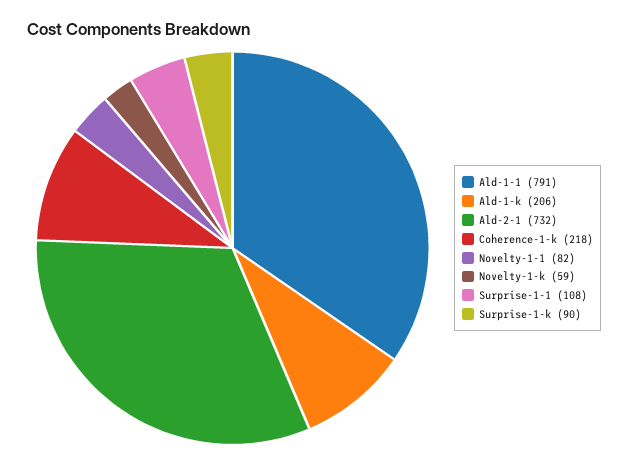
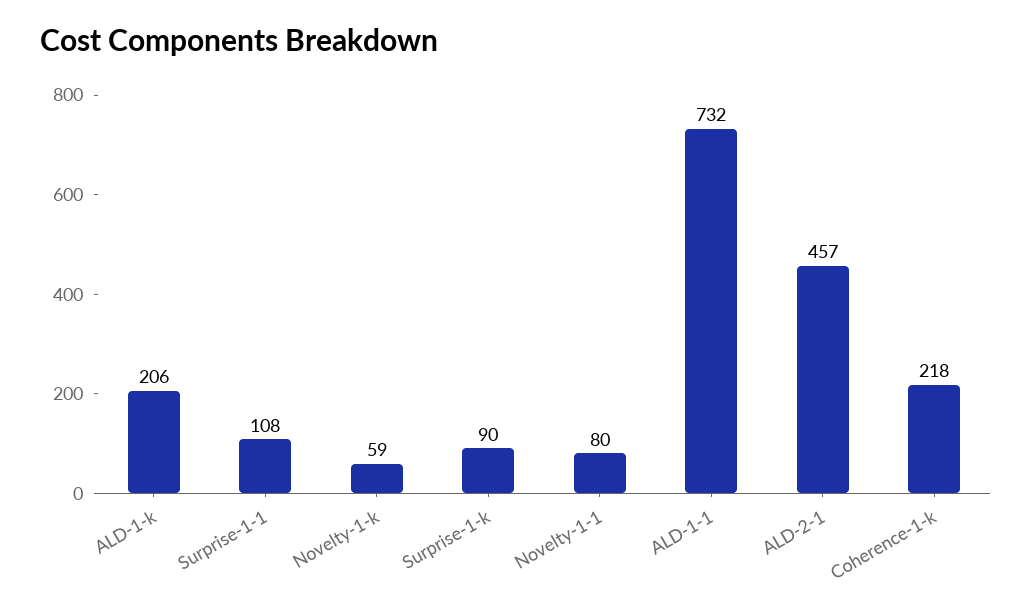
  {
-   "Ald-1-1": 791,
+   "Ald-1-1": 732,
    "Ald-1-k": 206,
-   "Ald-2-1": 732,
+   "Ald-2-1": 457,
    "Coherence-1-k": 218,
-   "Novelty-1-1": 82,
+   "Novelty-1-1": 80,
    "Novelty-1-k": 59,
    "Surprise-1-1": 108,
    "Surprise-1-k": 90
  }

